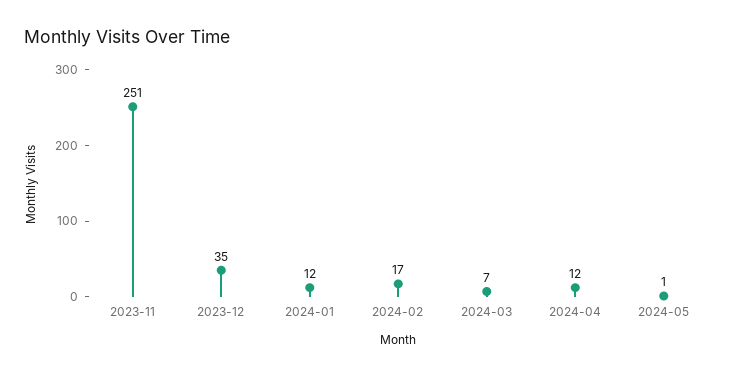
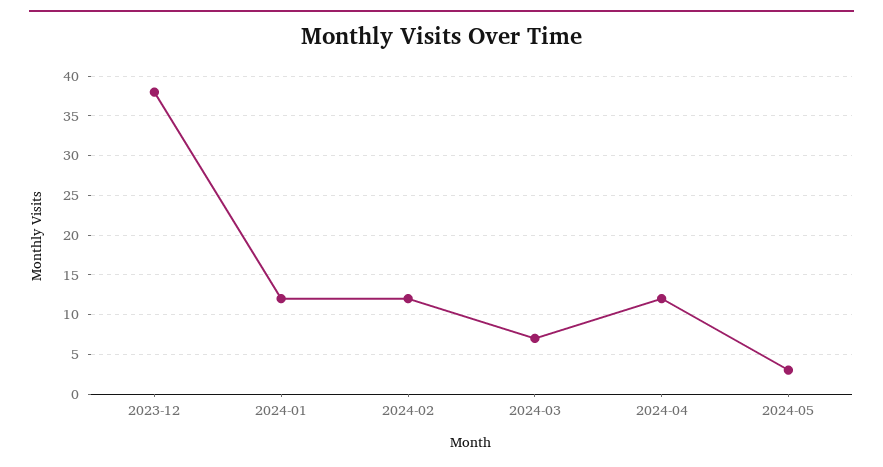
  {
-   "2023-11": 251,
-   "2023-12": 35,
+   "2023-12": 38,
    "2024-01": 12,
-   "2024-02": 17,
+   "2024-02": 12,
    "2024-03": 7,
    "2024-04": 12,
-   "2024-05": 1
+   "2024-05": 3
  }

